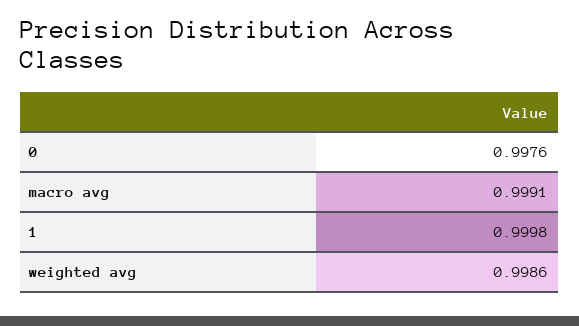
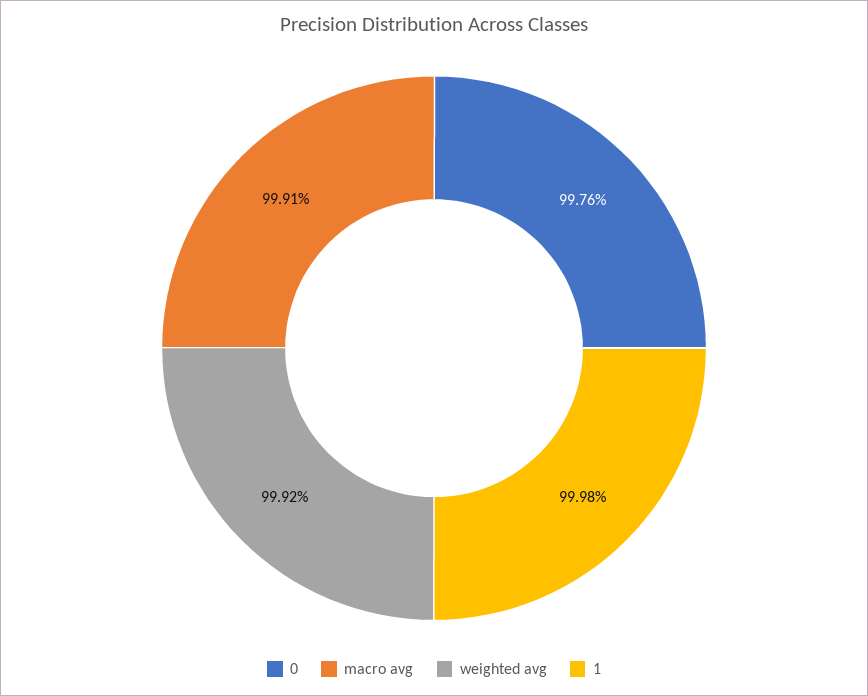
  {
    "0": 0.9976,
    "macro avg": 0.9991,
    "1": 0.9998,
-   "weighted avg": 0.9986
+   "weighted avg": 0.9992
  }

